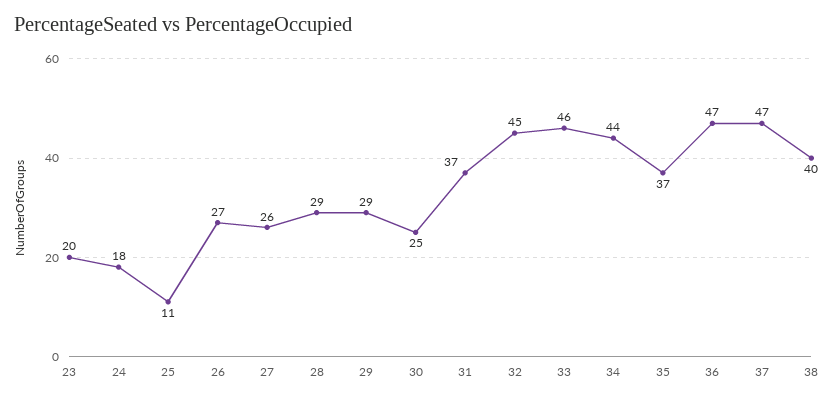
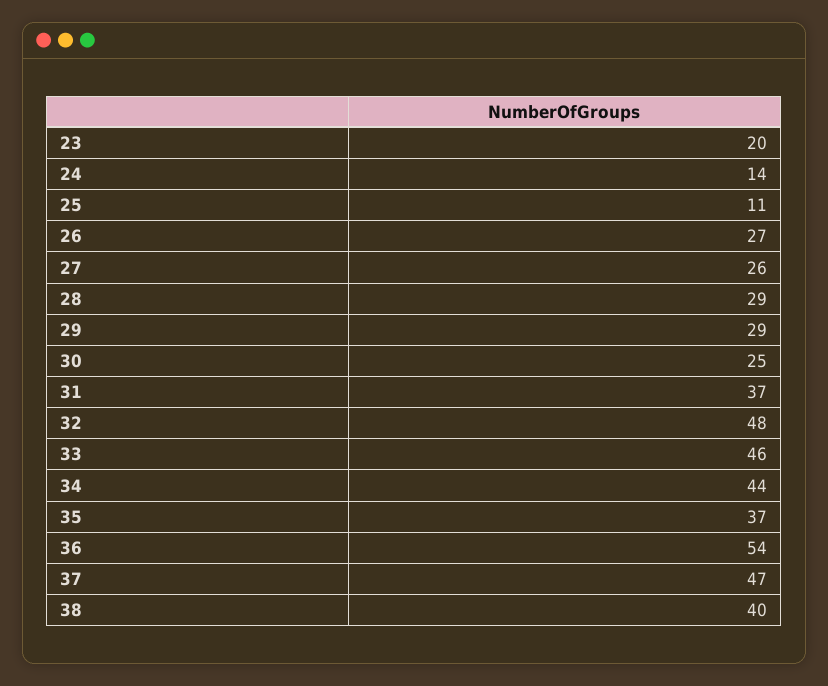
  {
    "23": 20,
-   "24": 18,
+   "24": 14,
    "25": 11,
    "26": 27,
    "27": 26,
    "28": 29,
    "29": 29,
    "30": 25,
    "31": 37,
-   "32": 45,
+   "32": 48,
    "33": 46,
    "34": 44,
    "35": 37,
-   "36": 47,
+   "36": 54,
    "37": 47,
    "38": 40
  }

